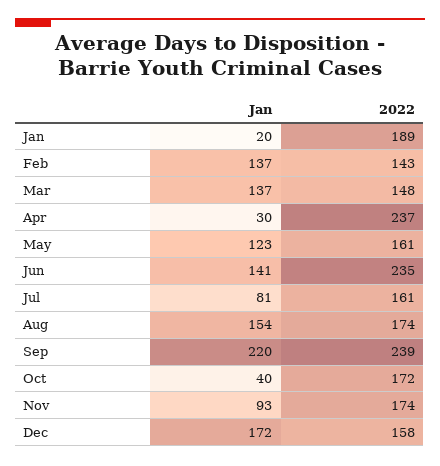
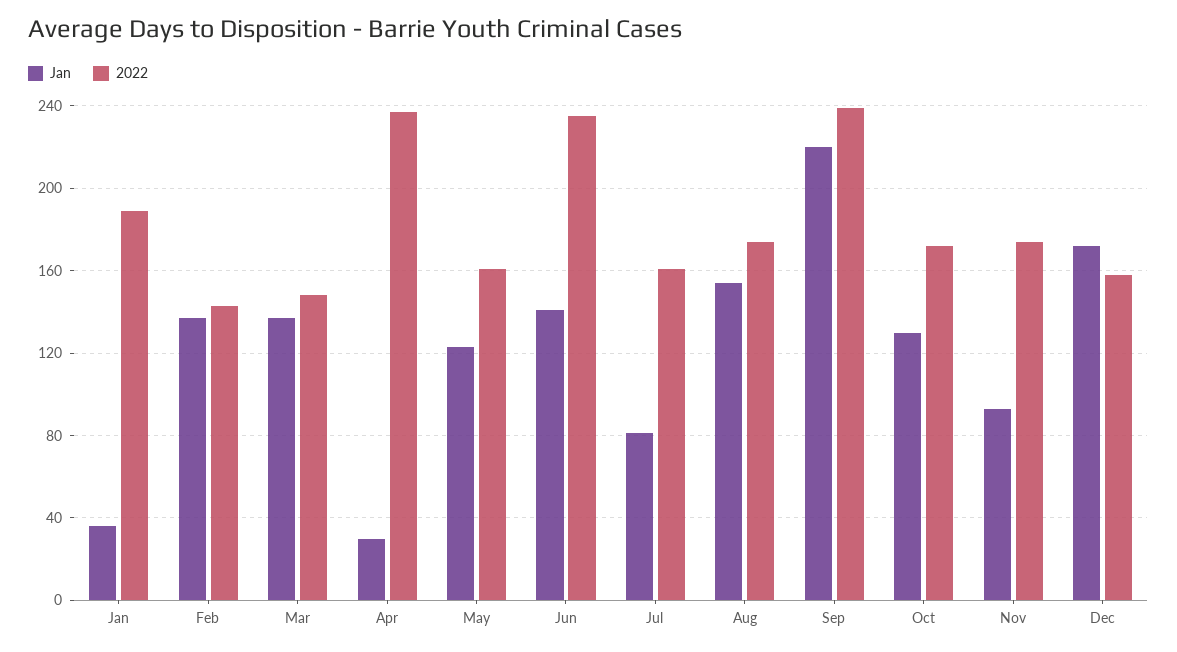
  {
    "Jan": {
-     "Jan": 20,
+     "Jan": 35,
      "Feb": 137,
      "Mar": 137,
      "Apr": 30,
      "May": 123,
      "Jun": 141,
      "Jul": 81,
      "Aug": 154,
      "Sep": 220,
-     "Oct": 40,
+     "Oct": 130,
      "Nov": 93,
      "Dec": 172
    },
    "2022": {
      "Jan": 189,
      "Feb": 143,
      "Mar": 148,
      "Apr": 237,
      "May": 161,
      "Jun": 235,
      "Jul": 161,
      "Aug": 174,
      "Sep": 239,
      "Oct": 172,
      "Nov": 174,
      "Dec": 158
    }
  }

